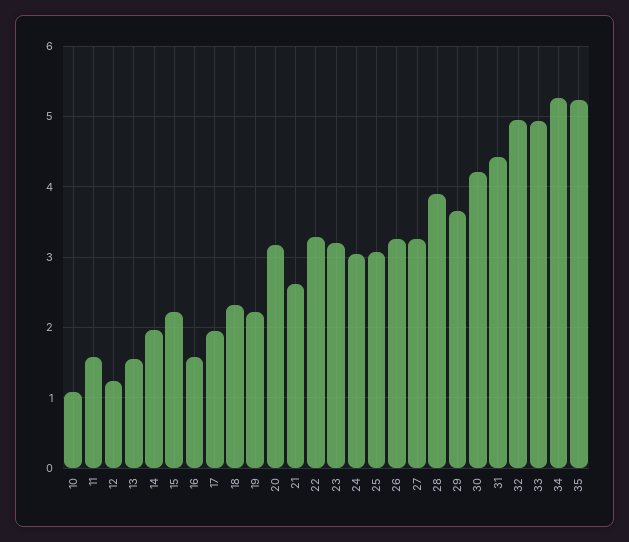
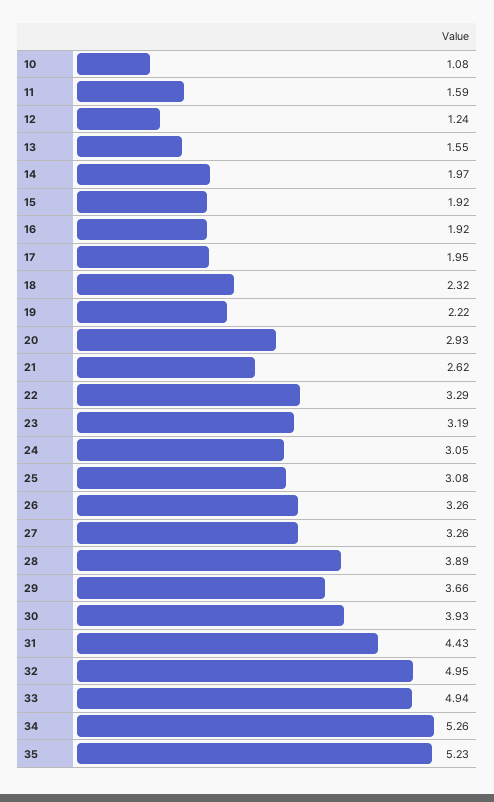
  {
    "10": 1.08,
    "11": 1.59,
    "12": 1.24,
    "13": 1.55,
    "14": 1.97,
-   "15": 2.2,
+   "15": 1.92,
-   "16": 1.6,
+   "16": 1.92,
    "17": 1.95,
    "18": 2.32,
    "19": 2.22,
-   "20": 3.2,
+   "20": 2.93,
    "21": 2.62,
    "22": 3.29,
    "23": 3.19,
    "24": 3.05,
    "25": 3.08,
    "26": 3.26,
    "27": 3.26,
    "28": 3.89,
    "29": 3.66,
-   "30": 4.2,
+   "30": 3.93,
    "31": 4.43,
    "32": 4.95,
    "33": 4.94,
    "34": 5.26,
    "35": 5.23
  }

